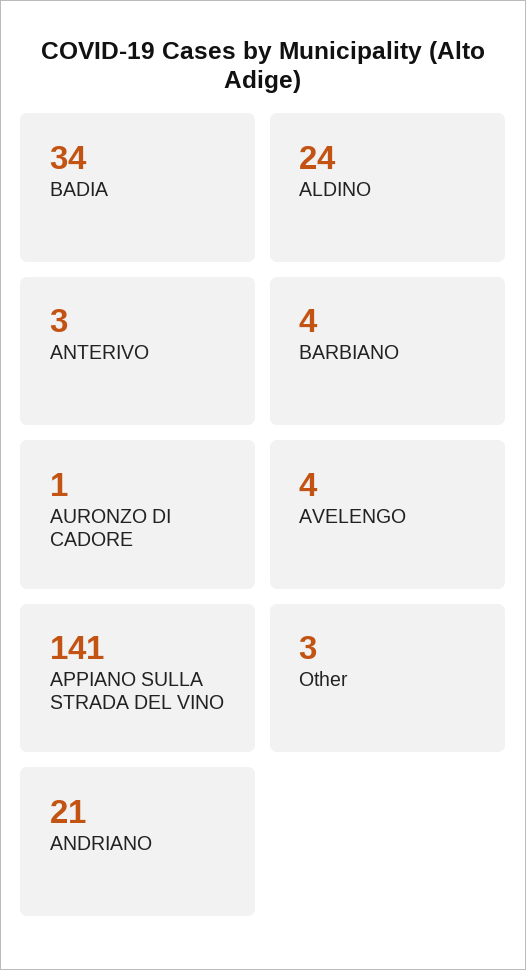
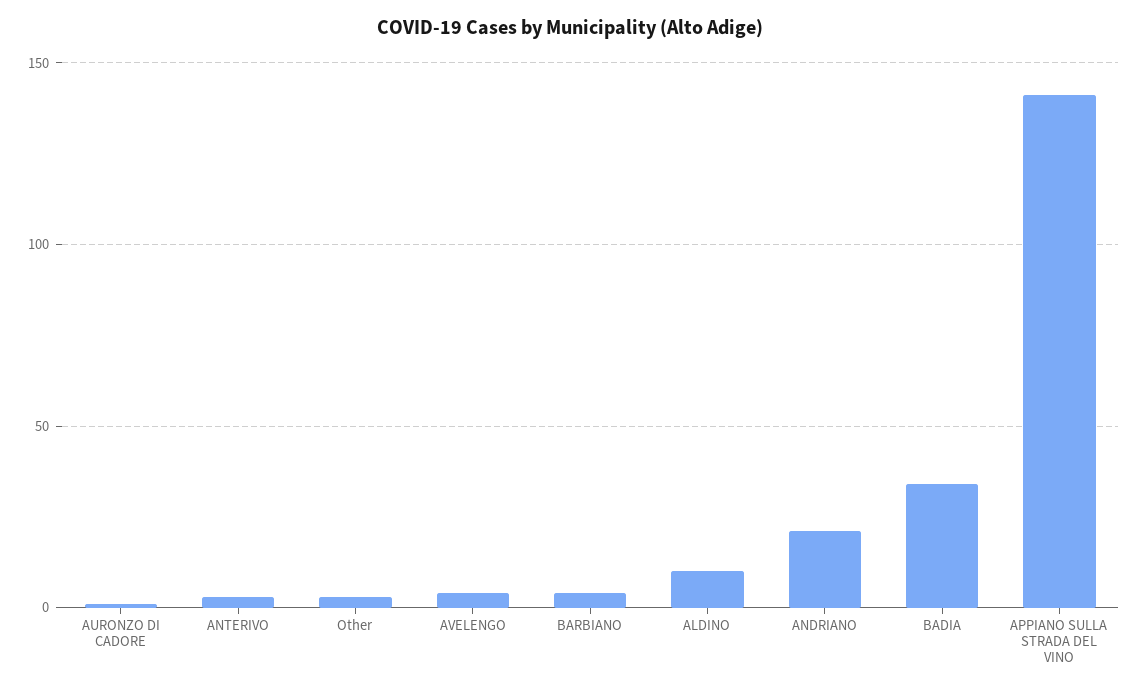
  {
    "BADIA": 34,
-   "ALDINO": 24,
+   "ALDINO": 10,
    "ANTERIVO": 3,
    "BARBIANO": 4,
    "AURONZO DI CADORE": 1,
    "AVELENGO": 4,
    "APPIANO SULLA STRADA DEL VINO": 141,
    "Other": 3,
    "ANDRIANO": 21
  }

